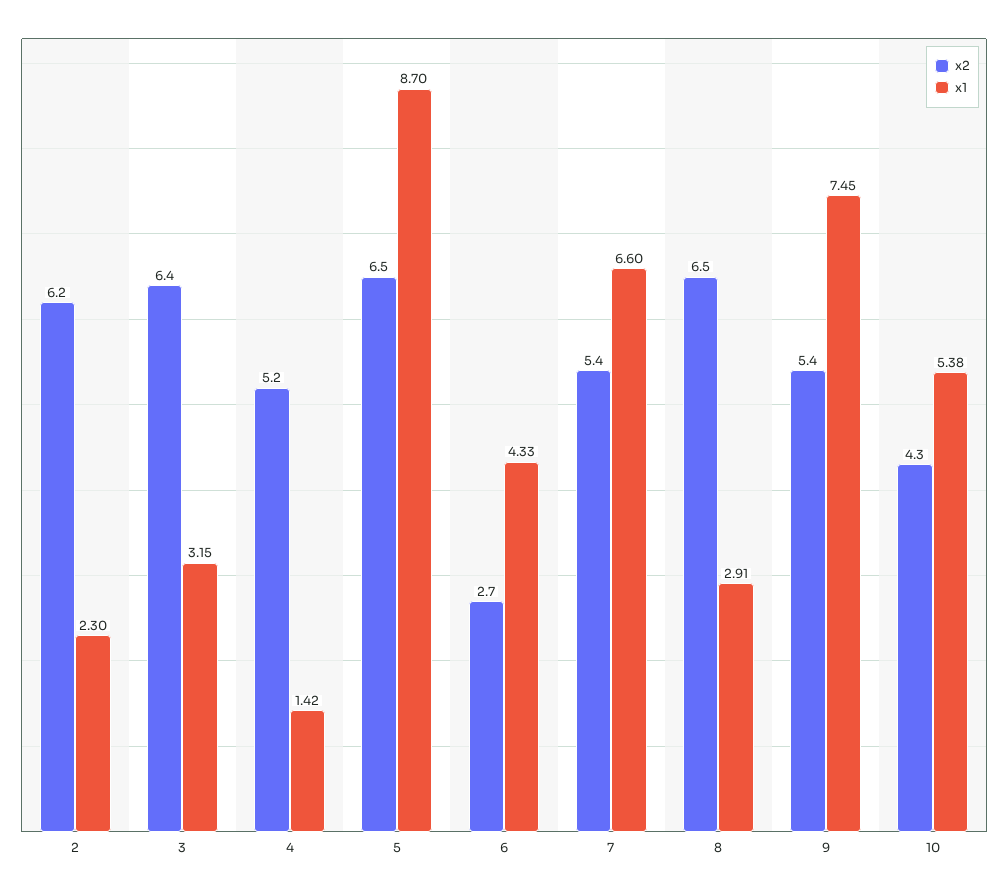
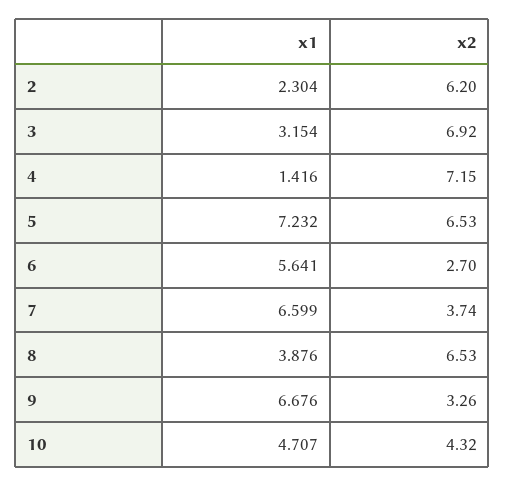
  {
    "x2": {
      "2": 6.2,
-     "3": 6.4,
+     "3": 6.92,
-     "4": 5.2,
+     "4": 7.15,
      "5": 6.53,
      "6": 2.7,
-     "7": 5.4,
+     "7": 3.74,
      "8": 6.53,
-     "9": 5.4,
+     "9": 3.26,
      "10": 4.32
    },
    "x1": {
      "2": 2.304,
      "3": 3.154,
      "4": 1.416,
-     "5": 8.7,
+     "5": 7.232,
-     "6": 4.33,
+     "6": 5.641,
      "7": 6.599,
-     "8": 2.91,
+     "8": 3.876,
-     "9": 7.45,
+     "9": 6.676,
-     "10": 5.38
+     "10": 4.707
    }
  }

